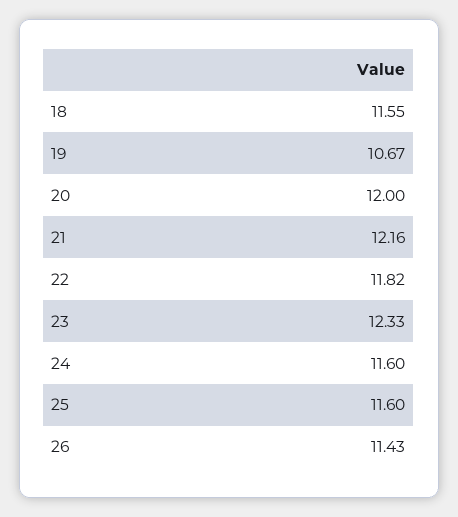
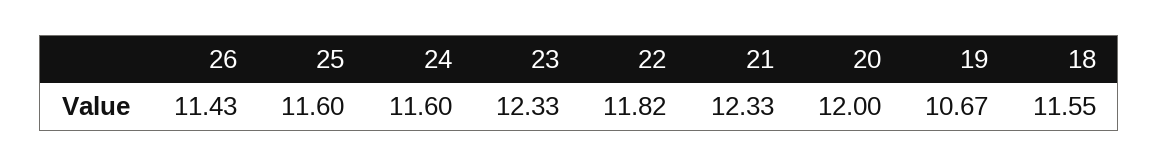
  {
    "18": 11.55,
    "19": 10.67,
    "20": 12,
-   "21": 12.16,
+   "21": 12.33,
    "22": 11.82,
    "23": 12.33,
    "24": 11.6,
    "25": 11.6,
    "26": 11.43
  }

